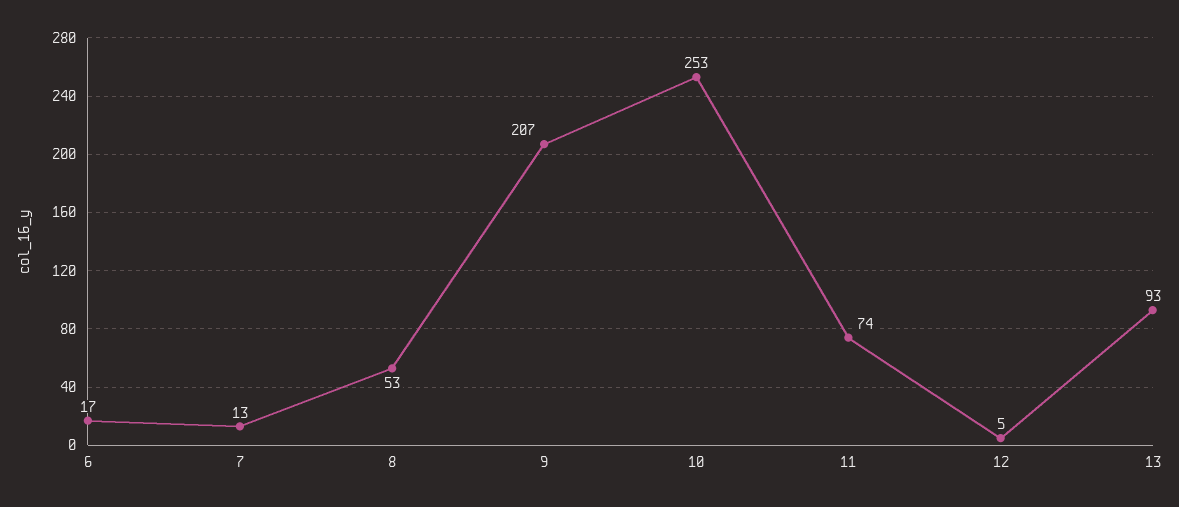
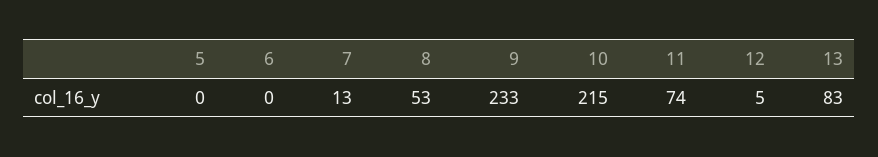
  {
-   "6": 17,
+   "6": 0,
    "7": 13,
    "8": 53,
-   "9": 207,
+   "9": 233,
-   "10": 253,
+   "10": 215,
    "11": 74,
    "12": 5,
-   "13": 93
+   "13": 83,
+   "5": 0
  }

